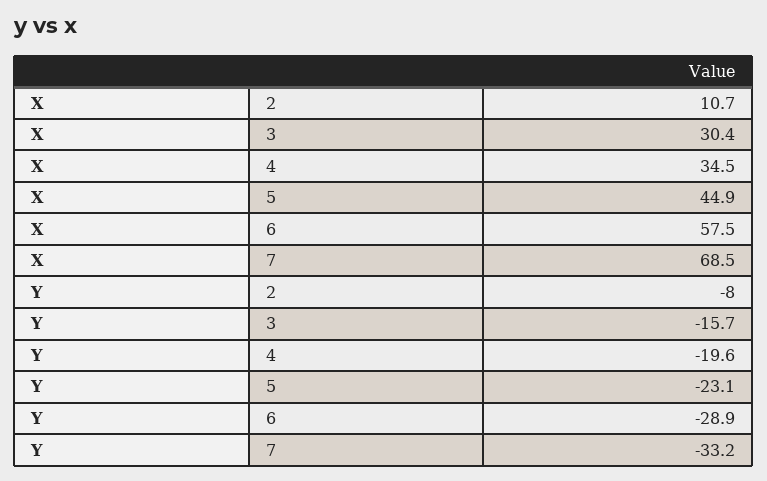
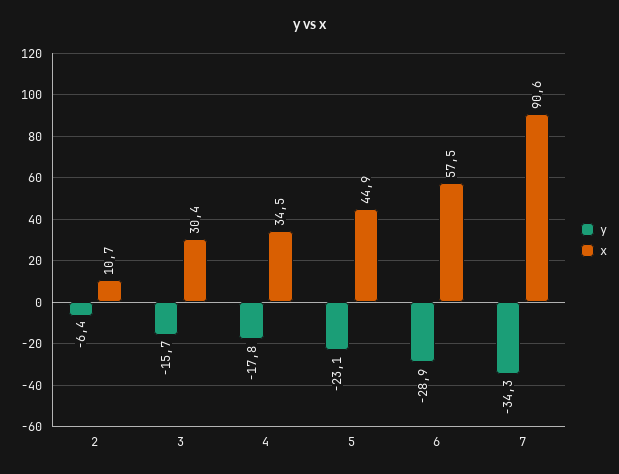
  {
    "X": {
      "2": 10.7,
      "3": 30.4,
      "4": 34.5,
      "5": 44.9,
      "6": 57.5,
-     "7": 68.5
+     "7": 90.6
    },
    "Y": {
-     "2": -8,
+     "2": -6.4,
      "3": -15.7,
-     "4": -19.6,
+     "4": -17.8,
      "5": -23.1,
      "6": -28.9,
-     "7": -33.2
+     "7": -34.3
    }
  }

